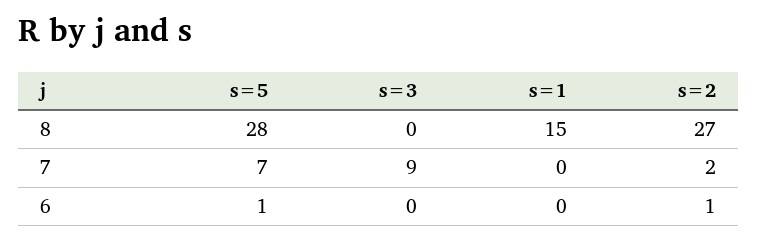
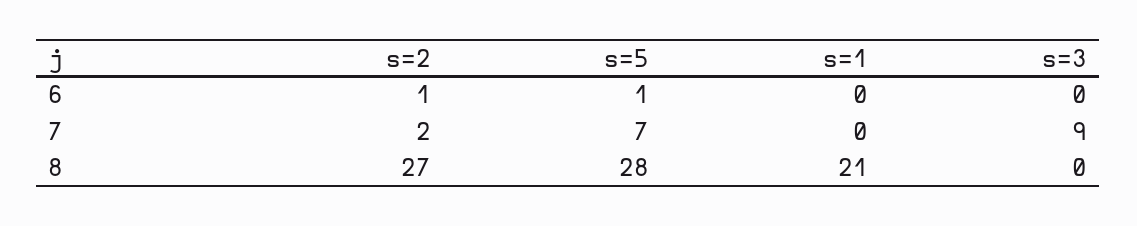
  {
    "s=5": {
      "8": 28,
      "7": 7,
      "6": 1
    },
    "s=3": {
      "8": 0,
      "7": 9,
      "6": 0
    },
    "s=1": {
-     "8": 15,
+     "8": 21,
      "7": 0,
      "6": 0
    },
    "s=2": {
      "8": 27,
      "7": 2,
      "6": 1
    }
  }

